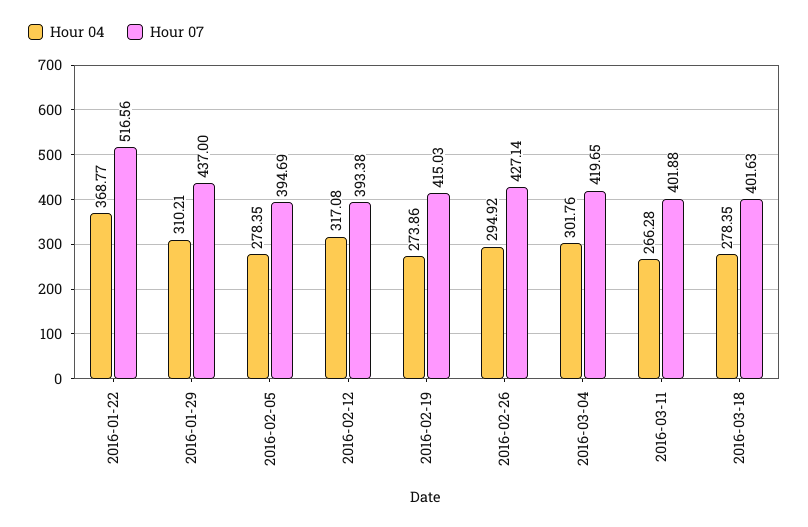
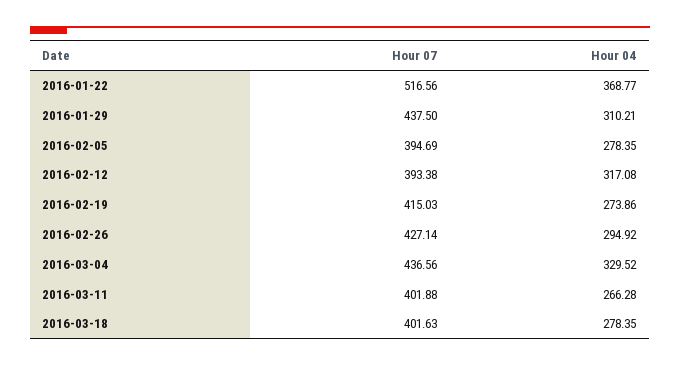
  {
    "Hour 04": {
      "2016-01-22": 368.77,
      "2016-01-29": 310.21,
      "2016-02-05": 278.35,
      "2016-02-12": 317.08,
      "2016-02-19": 273.86,
      "2016-02-26": 294.92,
-     "2016-03-04": 301.76,
+     "2016-03-04": 329.52,
      "2016-03-11": 266.28,
      "2016-03-18": 278.35
    },
    "Hour 07": {
      "2016-01-22": 516.56,
-     "2016-01-29": 437,
+     "2016-01-29": 437.5,
      "2016-02-05": 394.69,
      "2016-02-12": 393.38,
      "2016-02-19": 415.03,
      "2016-02-26": 427.14,
-     "2016-03-04": 419.65,
+     "2016-03-04": 436.56,
      "2016-03-11": 401.88,
      "2016-03-18": 401.63
    }
  }

